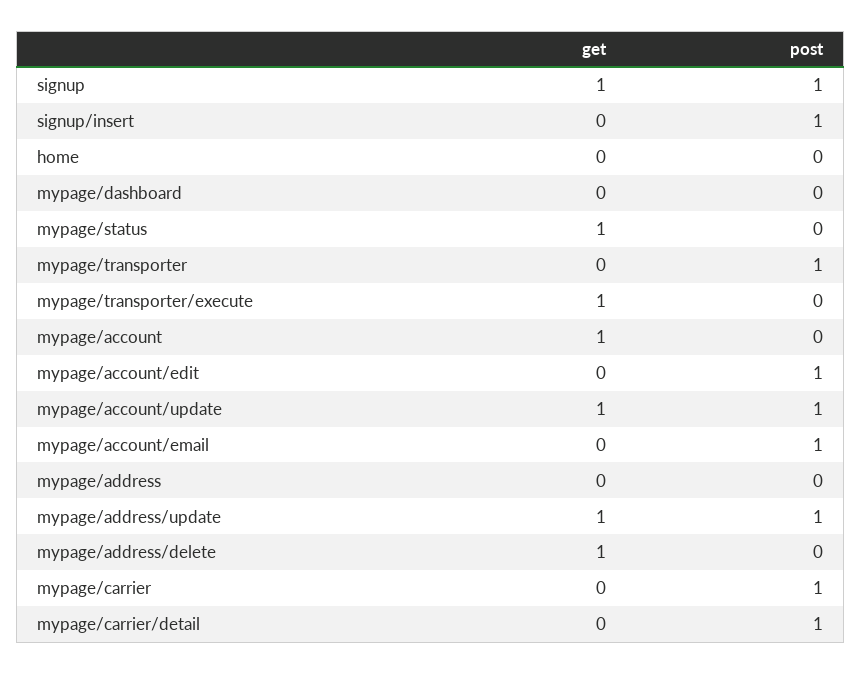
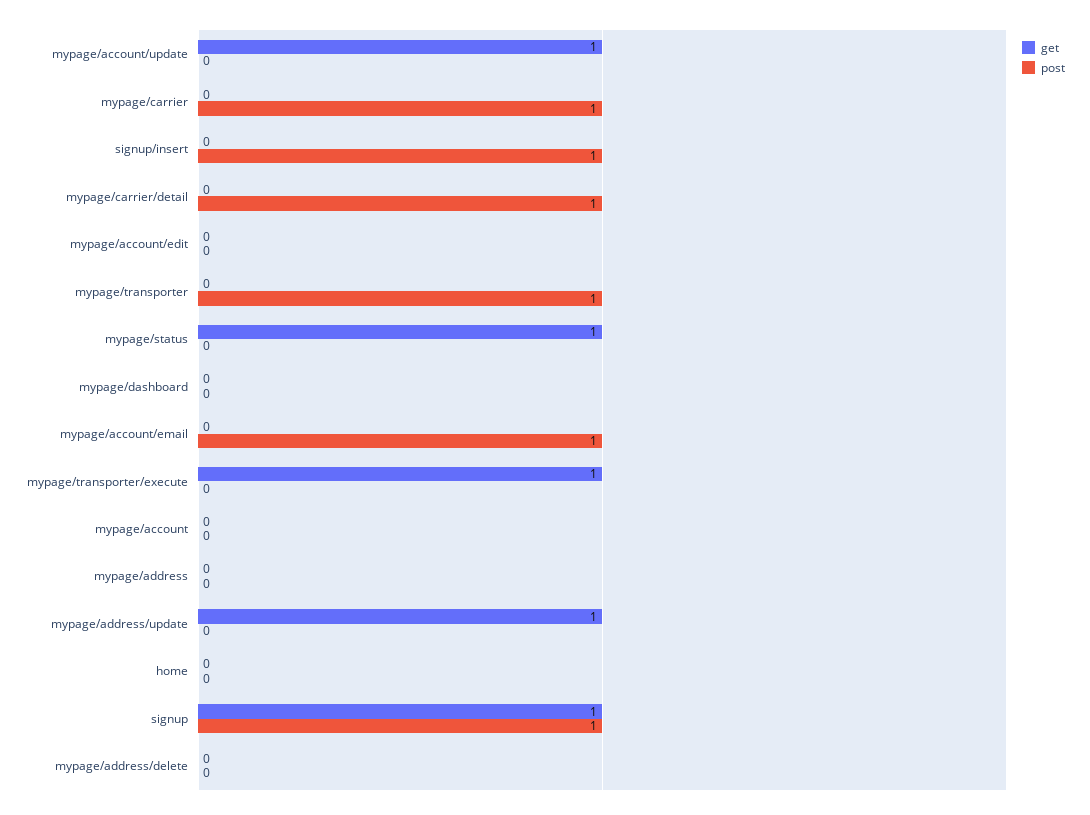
  {
    "get": {
      "signup": 1,
      "signup/insert": 0,
      "home": 0,
      "mypage/dashboard": 0,
      "mypage/status": 1,
      "mypage/transporter": 0,
      "mypage/transporter/execute": 1,
-     "mypage/account": 1,
+     "mypage/account": 0,
      "mypage/account/edit": 0,
      "mypage/account/update": 1,
      "mypage/account/email": 0,
      "mypage/address": 0,
      "mypage/address/update": 1,
-     "mypage/address/delete": 1,
+     "mypage/address/delete": 0,
      "mypage/carrier": 0,
      "mypage/carrier/detail": 0
    },
    "post": {
      "signup": 1,
      "signup/insert": 1,
      "home": 0,
      "mypage/dashboard": 0,
      "mypage/status": 0,
      "mypage/transporter": 1,
      "mypage/transporter/execute": 0,
      "mypage/account": 0,
-     "mypage/account/edit": 1,
+     "mypage/account/edit": 0,
-     "mypage/account/update": 1,
+     "mypage/account/update": 0,
      "mypage/account/email": 1,
      "mypage/address": 0,
-     "mypage/address/update": 1,
+     "mypage/address/update": 0,
      "mypage/address/delete": 0,
      "mypage/carrier": 1,
      "mypage/carrier/detail": 1
    }
  }

